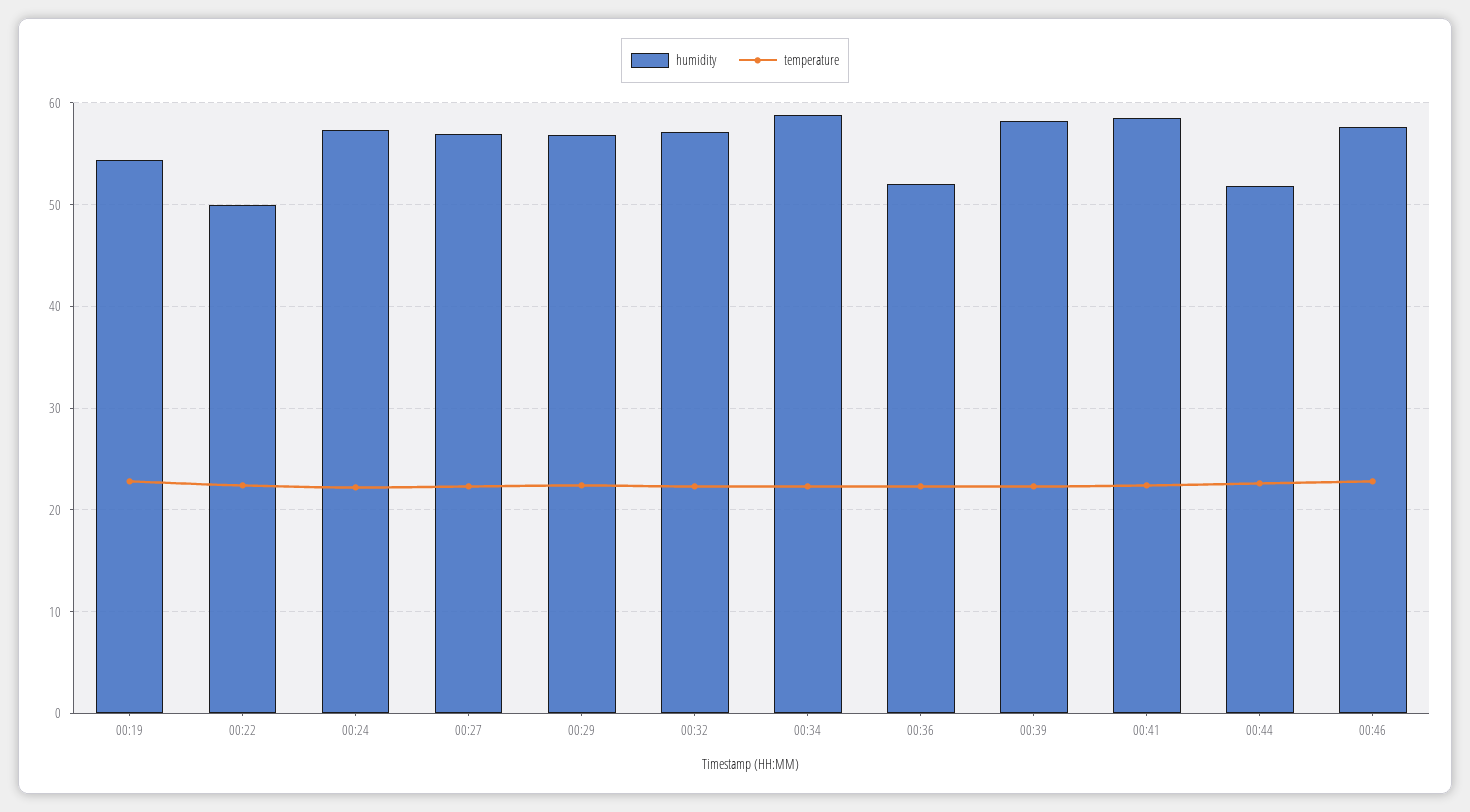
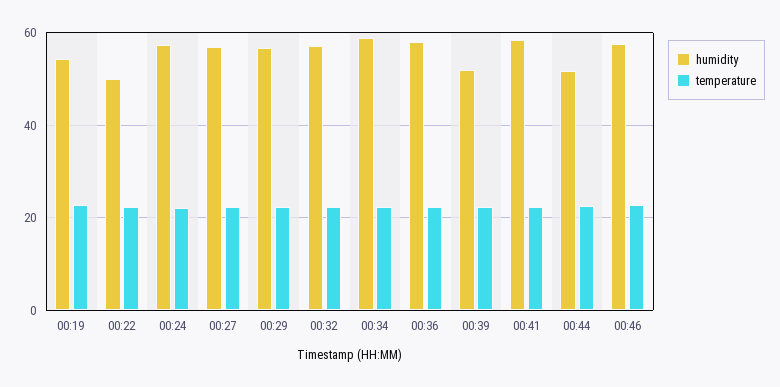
  {
    "humidity": {
      "00:19": 54,
      "00:22": 50,
      "00:24": 57,
      "00:27": 57,
      "00:29": 57,
      "00:32": 57,
      "00:34": 59,
-     "00:36": 52,
+     "00:36": 58,
-     "00:39": 58,
+     "00:39": 52,
      "00:41": 59,
      "00:44": 52,
      "00:46": 58
    },
    "temperature": {
      "00:19": 23,
      "00:22": 22,
      "00:24": 22,
      "00:27": 22,
      "00:29": 22,
      "00:32": 22,
      "00:34": 22,
      "00:36": 22,
      "00:39": 22,
      "00:41": 22,
      "00:44": 23,
      "00:46": 23
    }
  }

